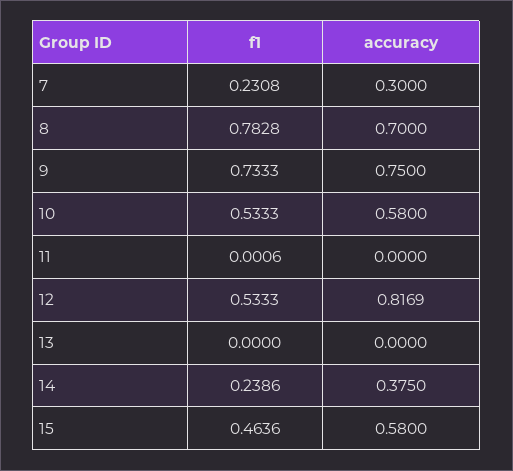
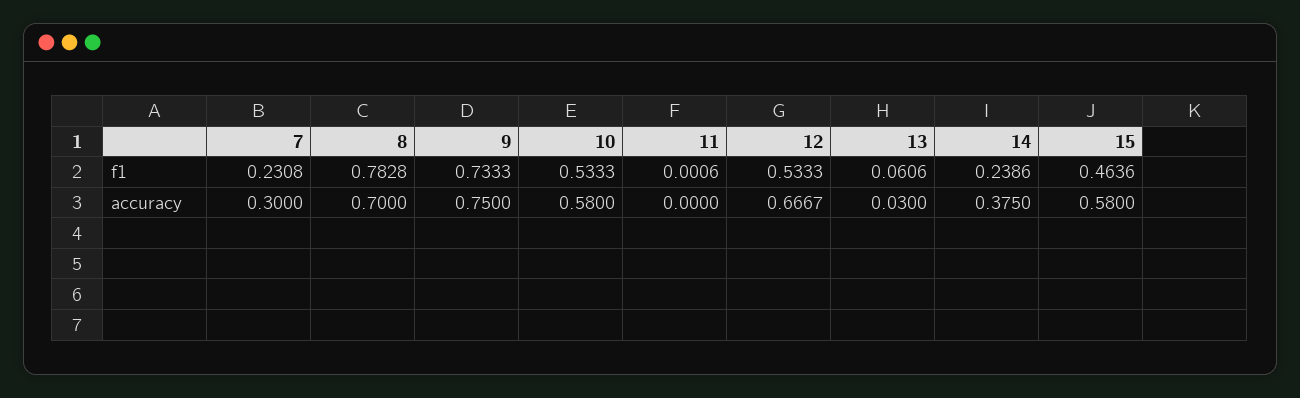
  {
    "f1": {
      "7": 0.2308,
      "8": 0.7828,
      "9": 0.7333,
      "10": 0.5333,
      "11": 0.0006,
      "12": 0.5333,
-     "13": 0,
+     "13": 0.0606,
      "14": 0.2386,
      "15": 0.4636
    },
    "accuracy": {
      "7": 0.3,
      "8": 0.7,
      "9": 0.75,
      "10": 0.58,
      "11": 0,
-     "12": 0.8169,
+     "12": 0.6667,
-     "13": 0,
+     "13": 0.03,
      "14": 0.375,
      "15": 0.58
    }
  }

